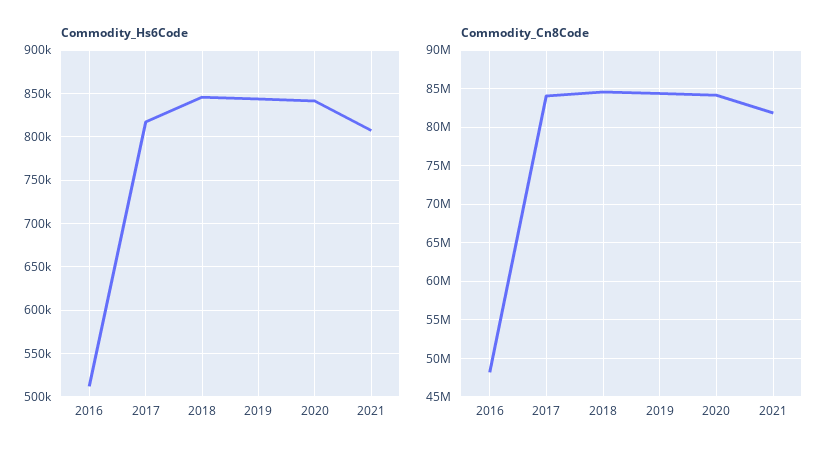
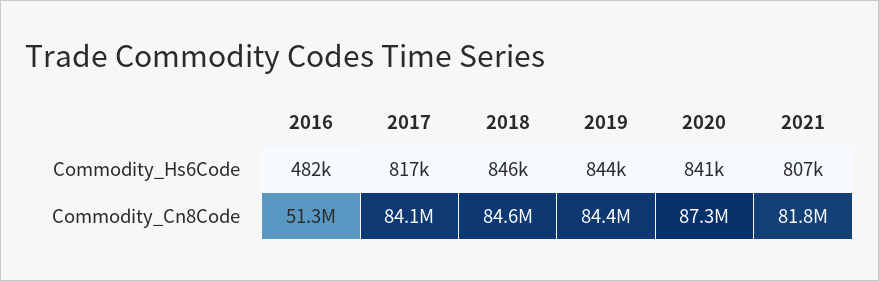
  {
    "Commodity_Hs6Code": {
-     "2016": 510000,
+     "2016": 482000,
      "2017": 817000,
      "2018": 846000,
      "2019": 844000,
      "2020": 841000,
      "2021": 807000
    },
    "Commodity_Cn8Code": {
-     "2016": 48000000,
+     "2016": 51300000,
      "2017": 84100000,
      "2018": 84600000,
      "2019": 84400000,
-     "2020": 84000000,
+     "2020": 87300000,
      "2021": 81800000
    }
  }

